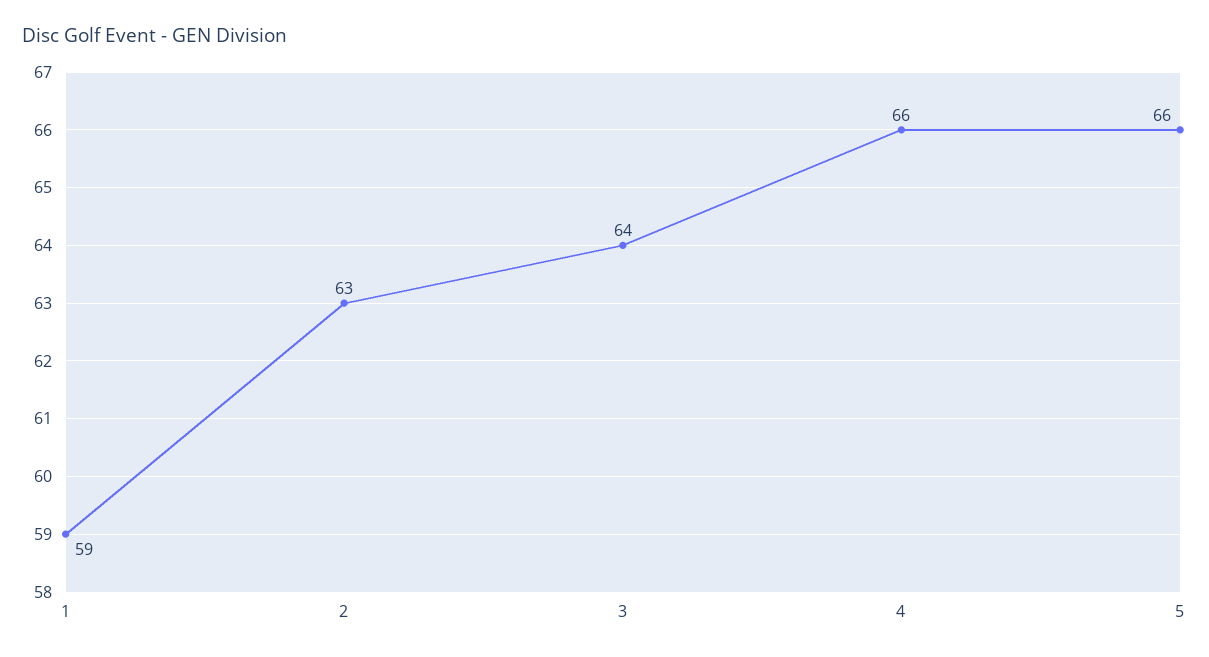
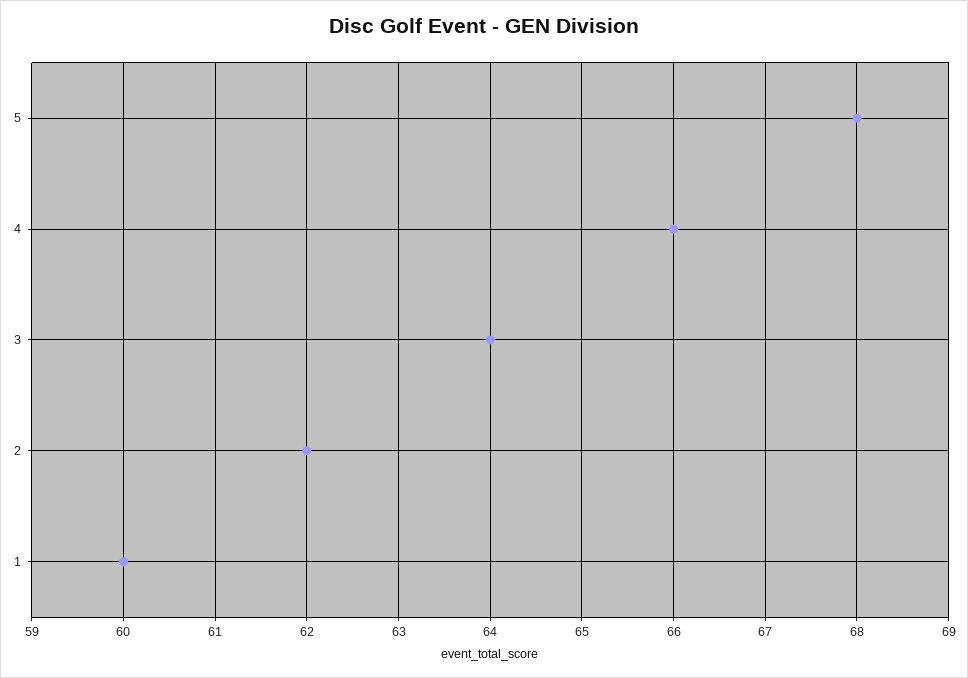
  {
-   "1": 59,
+   "1": 60,
-   "2": 63,
+   "2": 62,
    "3": 64,
    "4": 66,
-   "5": 66
+   "5": 68
  }

